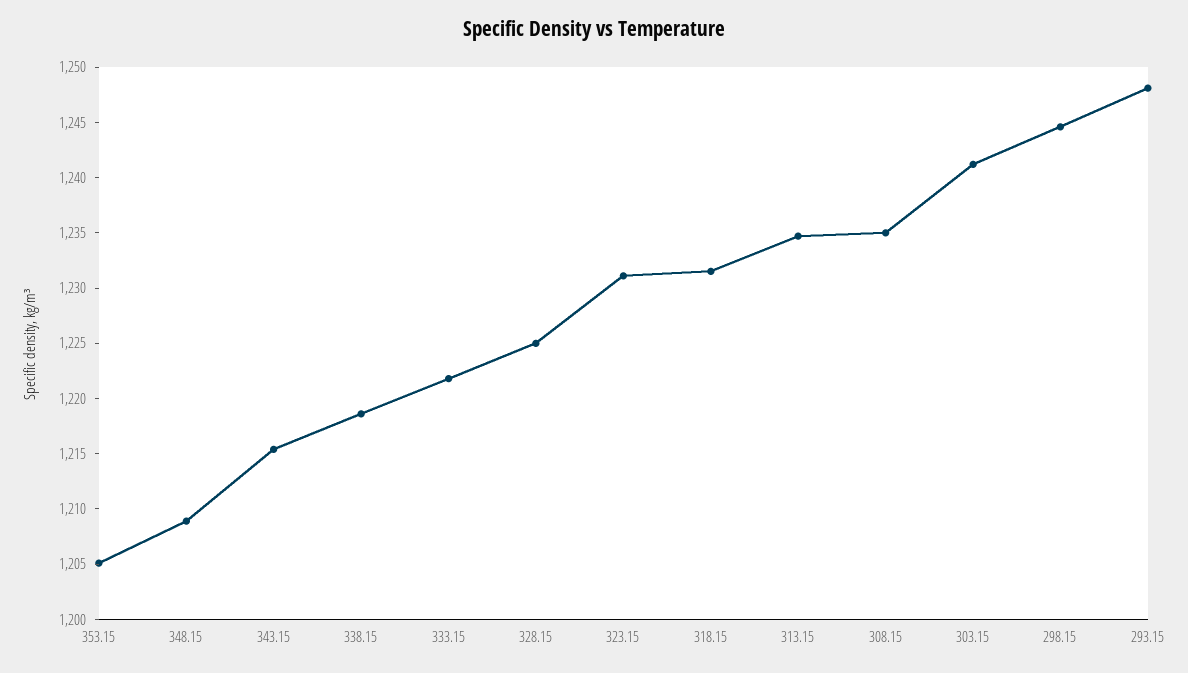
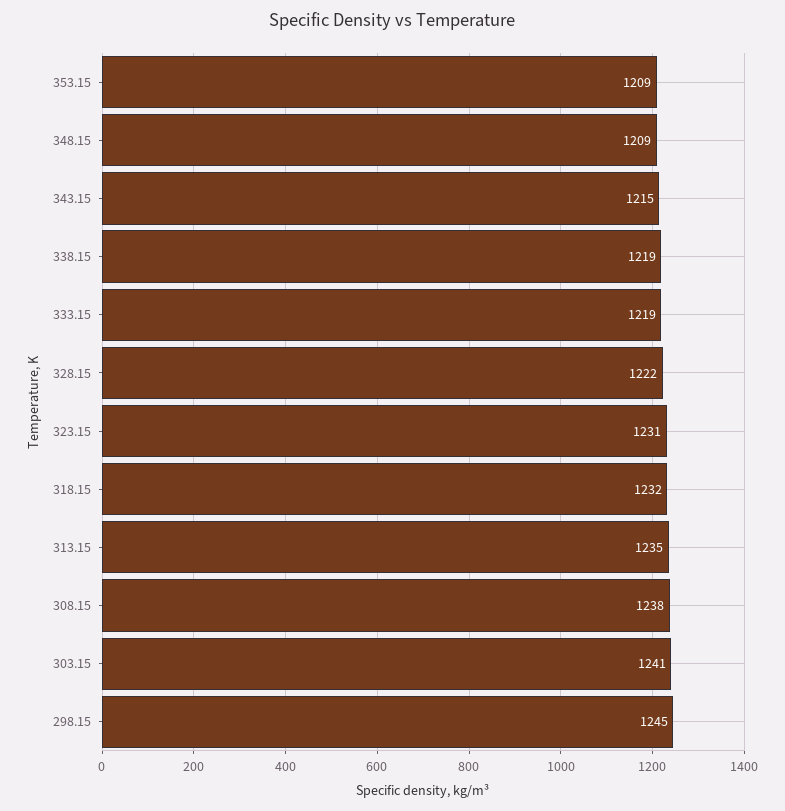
  {
-   "353.15": 1205,
+   "353.15": 1209,
    "348.15": 1209,
    "343.15": 1215,
    "338.15": 1219,
-   "333.15": 1222,
+   "333.15": 1219,
-   "328.15": 1225,
+   "328.15": 1222,
    "323.15": 1231,
    "318.15": 1232,
    "313.15": 1235,
-   "308.15": 1235,
+   "308.15": 1238,
    "303.15": 1241,
-   "298.15": 1245,
+   "298.15": 1245
-   "293.15": 1248
  }

